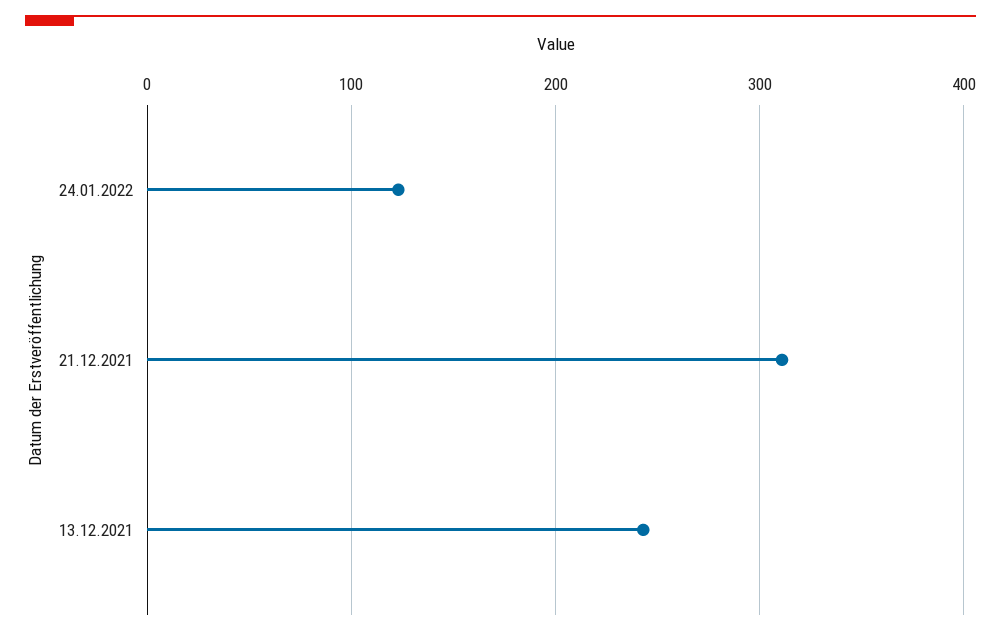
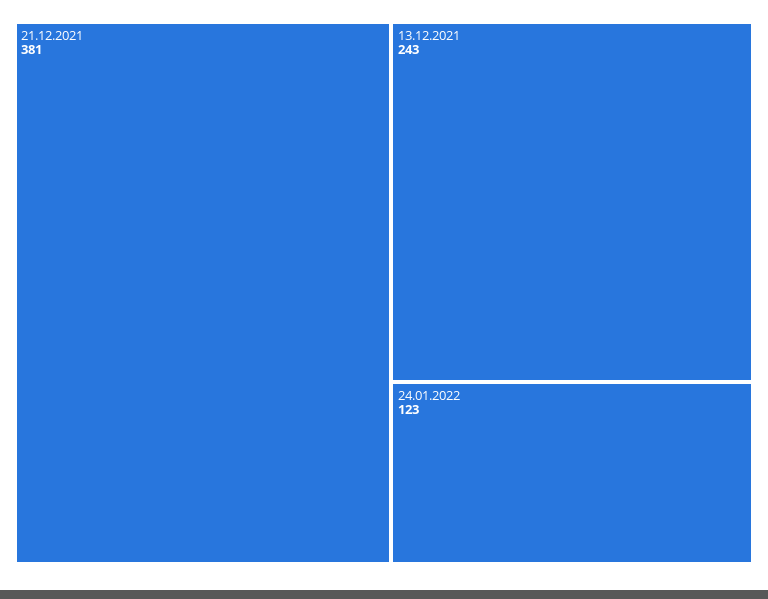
  {
    "24.01.2022": 123,
-   "21.12.2021": 310,
+   "21.12.2021": 381,
    "13.12.2021": 243
  }

